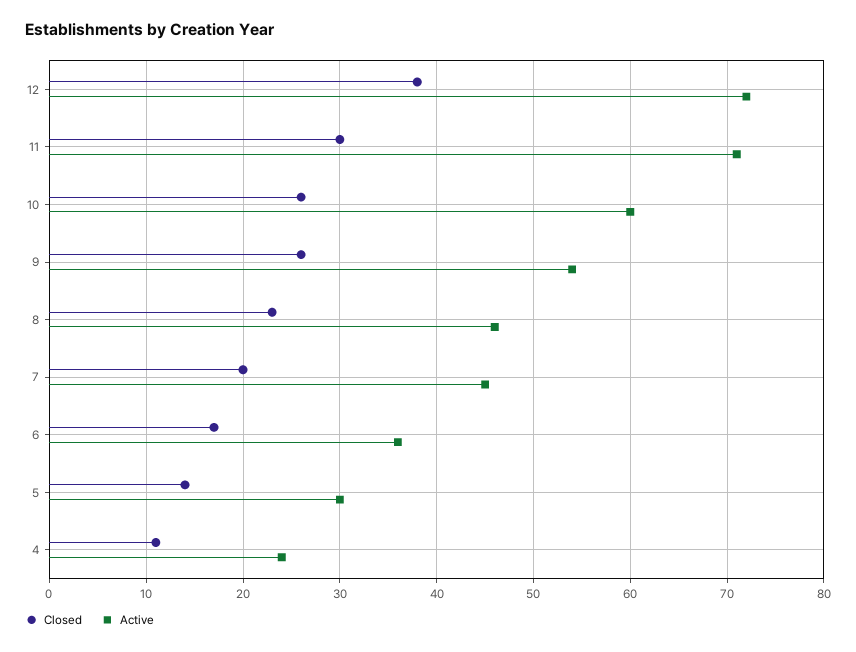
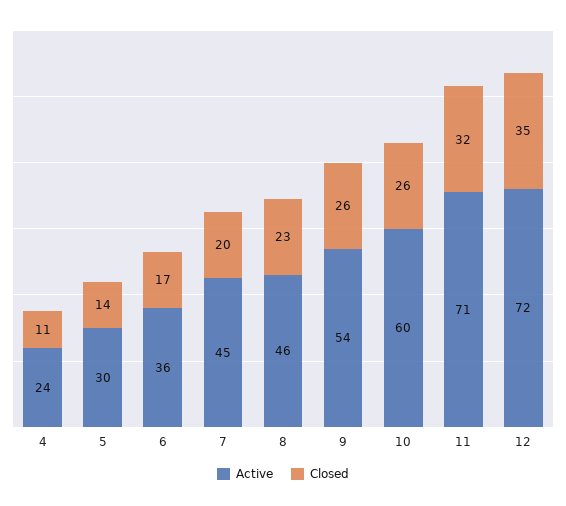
  {
    "Closed": {
-     "12": 38,
+     "12": 35,
-     "11": 30,
+     "11": 32,
      "10": 26,
      "9": 26,
      "8": 23,
      "7": 20,
      "6": 17,
      "5": 14,
      "4": 11
    },
    "Active": {
      "12": 72,
      "11": 71,
      "10": 60,
      "9": 54,
      "8": 46,
      "7": 45,
      "6": 36,
      "5": 30,
      "4": 24
    }
  }

